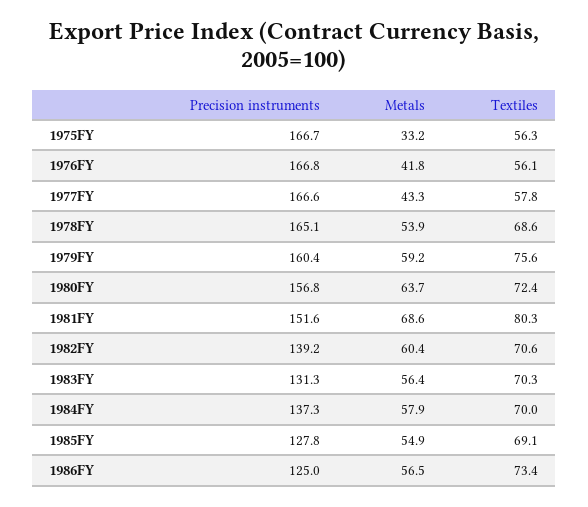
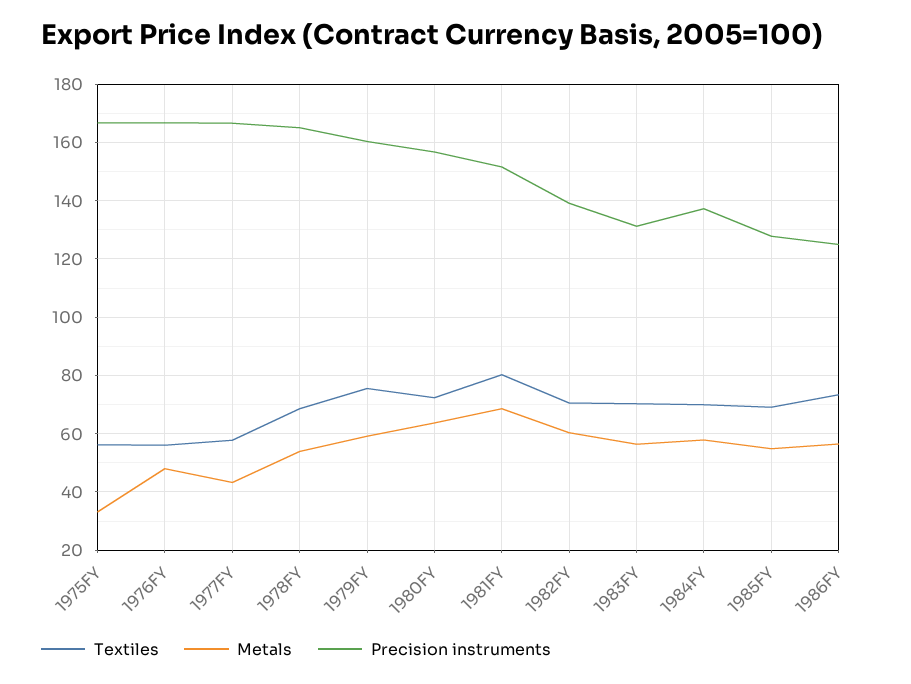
  {
    "Precision instruments": {
      "1975FY": 166.7,
      "1976FY": 166.8,
      "1977FY": 166.6,
      "1978FY": 165.1,
      "1979FY": 160.4,
      "1980FY": 156.8,
      "1981FY": 151.6,
      "1982FY": 139.2,
      "1983FY": 131.3,
      "1984FY": 137.3,
      "1985FY": 127.8,
      "1986FY": 125
    },
    "Metals": {
      "1975FY": 33.2,
-     "1976FY": 41.8,
+     "1976FY": 47.5,
      "1977FY": 43.3,
      "1978FY": 53.9,
      "1979FY": 59.2,
      "1980FY": 63.7,
      "1981FY": 68.6,
      "1982FY": 60.4,
      "1983FY": 56.4,
      "1984FY": 57.9,
      "1985FY": 54.9,
      "1986FY": 56.5
    },
    "Textiles": {
      "1975FY": 56.3,
      "1976FY": 56.1,
      "1977FY": 57.8,
      "1978FY": 68.6,
      "1979FY": 75.6,
      "1980FY": 72.4,
      "1981FY": 80.3,
      "1982FY": 70.6,
      "1983FY": 70.3,
      "1984FY": 70,
      "1985FY": 69.1,
      "1986FY": 73.4
    }
  }

